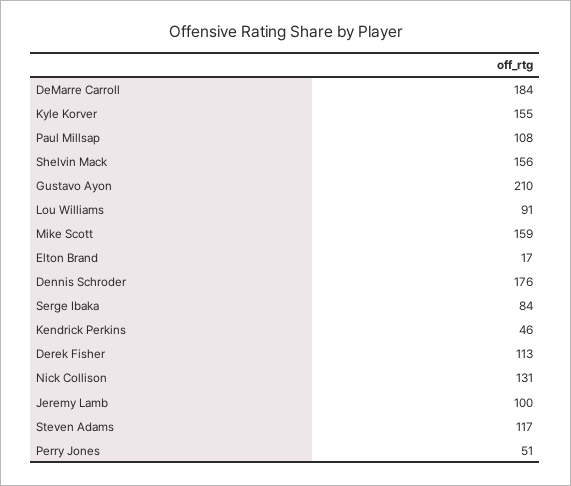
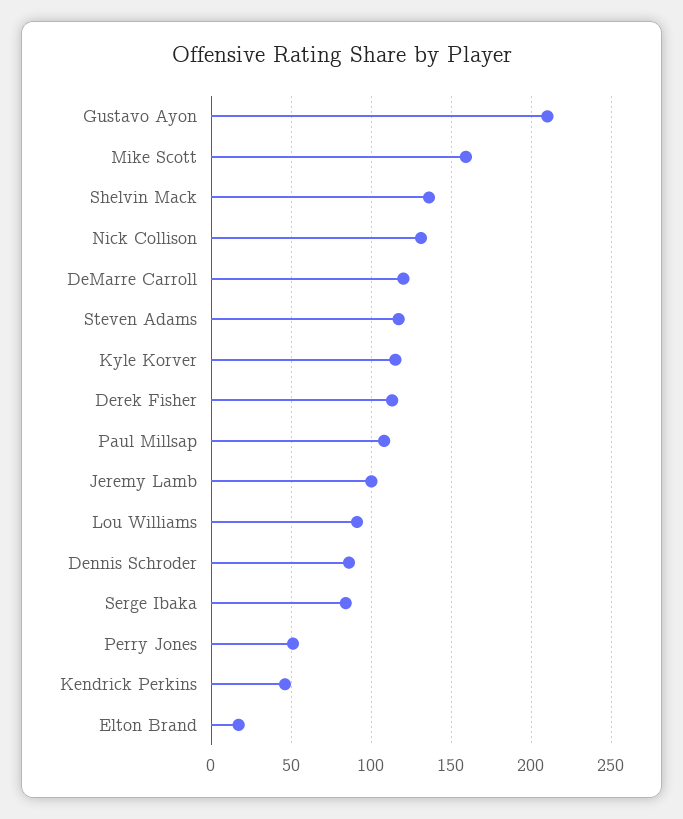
  {
-   "DeMarre Carroll": 184,
+   "DeMarre Carroll": 120,
-   "Kyle Korver": 155,
+   "Kyle Korver": 115,
    "Paul Millsap": 108,
-   "Shelvin Mack": 156,
+   "Shelvin Mack": 135,
    "Gustavo Ayon": 210,
    "Lou Williams": 91,
    "Mike Scott": 159,
    "Elton Brand": 17,
-   "Dennis Schroder": 176,
+   "Dennis Schroder": 85,
    "Serge Ibaka": 84,
    "Kendrick Perkins": 46,
    "Derek Fisher": 113,
    "Nick Collison": 131,
    "Jeremy Lamb": 100,
    "Steven Adams": 117,
    "Perry Jones": 51
  }

